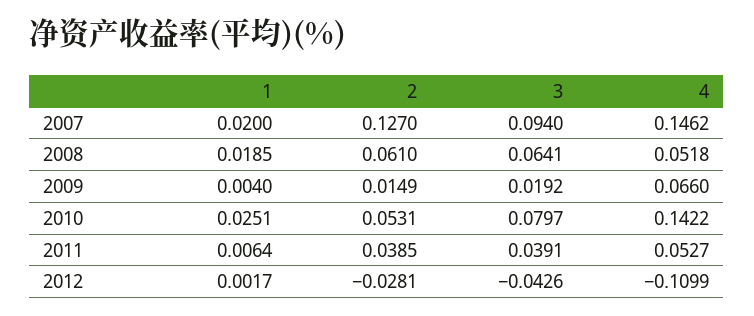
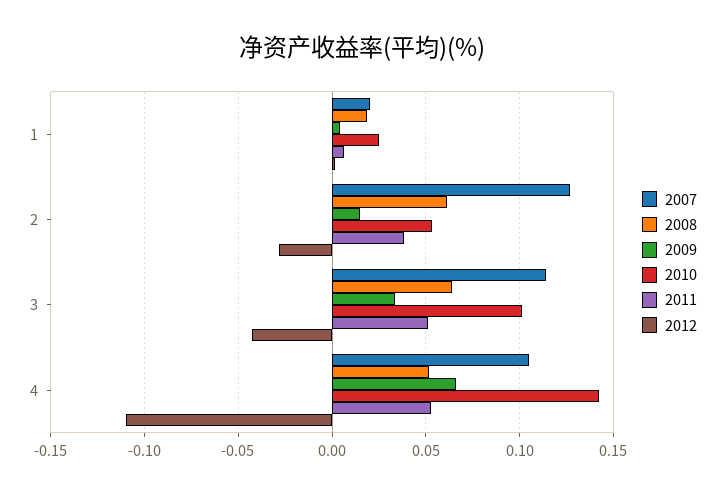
  {
    "2007": {
      "1": 0.02,
      "2": 0.127,
-     "3": 0.094,
+     "3": 0.115,
-     "4": 0.1462
+     "4": 0.105
    },
    "2008": {
      "1": 0.0185,
      "2": 0.061,
      "3": 0.0641,
      "4": 0.0518
    },
    "2009": {
      "1": 0.004,
      "2": 0.0149,
-     "3": 0.0192,
+     "3": 0.035,
      "4": 0.066
    },
    "2010": {
      "1": 0.0251,
      "2": 0.0531,
-     "3": 0.0797,
+     "3": 0.1,
      "4": 0.1422
    },
    "2011": {
      "1": 0.0064,
      "2": 0.0385,
-     "3": 0.0391,
+     "3": 0.05,
      "4": 0.0527
    },
    "2012": {
      "1": 0.0017,
      "2": -0.0281,
      "3": -0.0426,
      "4": -0.1099
    }
  }

